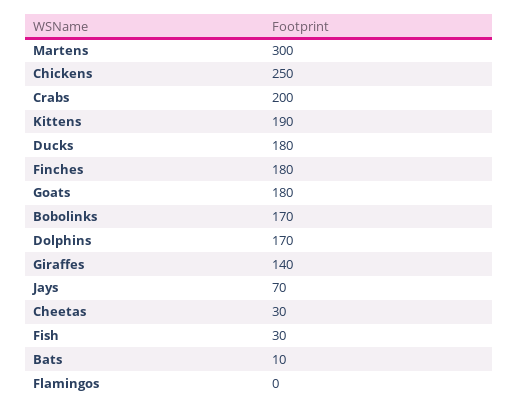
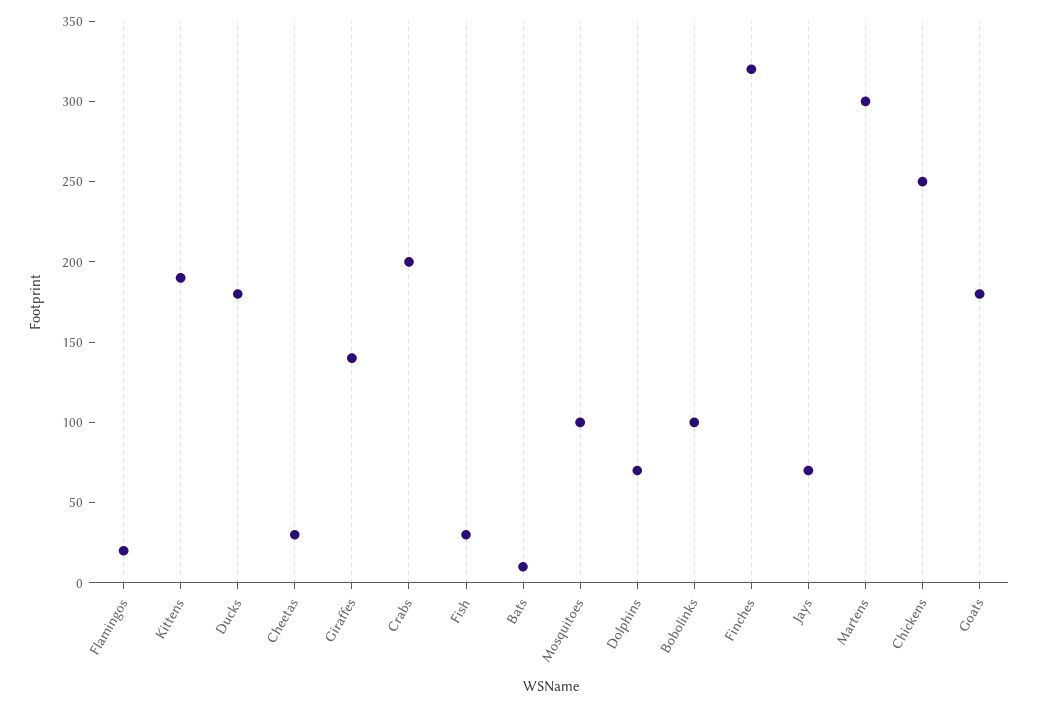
  {
    "Martens": 300,
    "Chickens": 250,
    "Crabs": 200,
    "Kittens": 190,
    "Ducks": 180,
-   "Finches": 180,
+   "Finches": 320,
    "Goats": 180,
-   "Bobolinks": 170,
+   "Bobolinks": 100,
-   "Dolphins": 170,
+   "Dolphins": 70,
    "Giraffes": 140,
    "Jays": 70,
    "Cheetas": 30,
    "Fish": 30,
    "Bats": 10,
-   "Flamingos": 0
+   "Flamingos": 20,
+   "Mosquitoes": 100
  }

